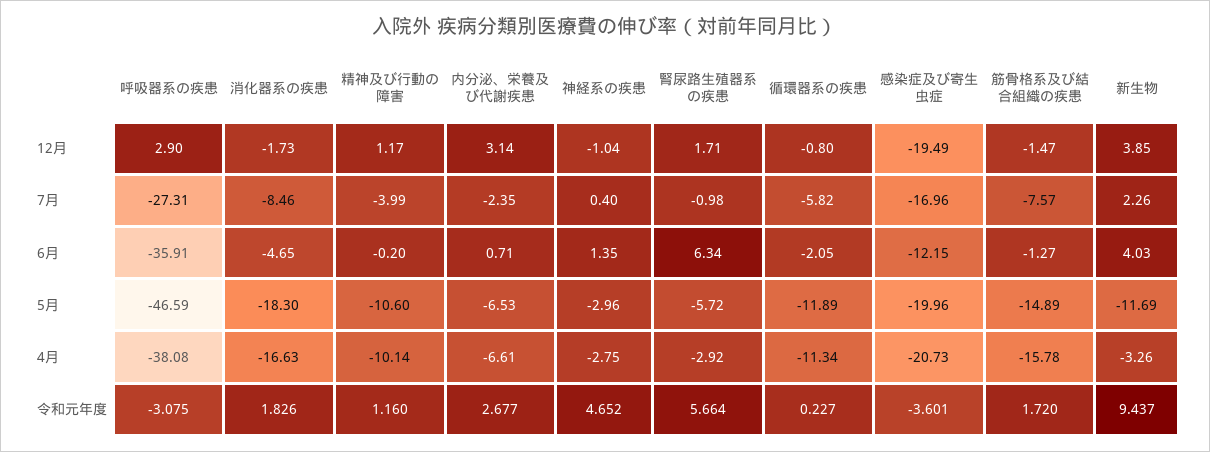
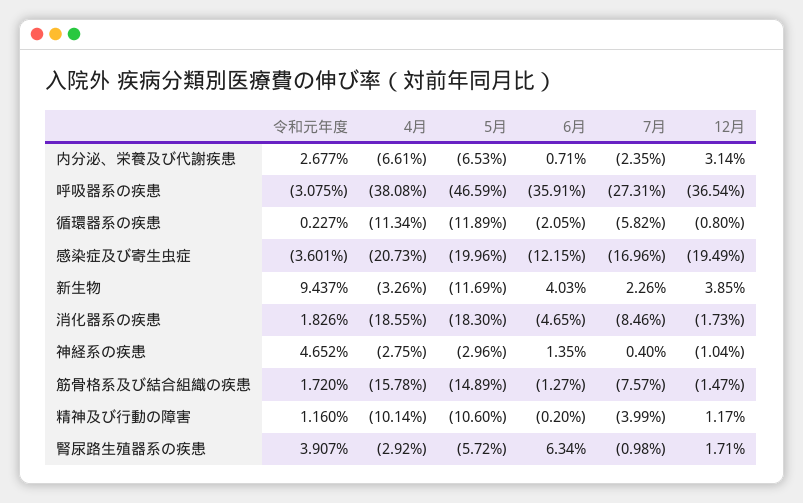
  {
    "呼吸器系の疾患": {
-     "12月": 2.9,
+     "12月": -36.54,
      "7月": -27.31,
      "6月": -35.91,
      "5月": -46.59,
      "4月": -38.08,
      "令和元年度": -3.075
    },
    "消化器系の疾患": {
      "12月": -1.73,
      "7月": -8.46,
      "6月": -4.65,
      "5月": -18.3,
-     "4月": -16.63,
+     "4月": -18.55,
      "令和元年度": 1.826
    },
    "精神及び行動の障害": {
      "12月": 1.17,
      "7月": -3.99,
      "6月": -0.2,
      "5月": -10.6,
      "4月": -10.14,
      "令和元年度": 1.16
    },
    "内分泌、栄養及び代謝疾患": {
      "12月": 3.14,
      "7月": -2.35,
      "6月": 0.71,
      "5月": -6.53,
      "4月": -6.61,
      "令和元年度": 2.677
    },
    "神経系の疾患": {
      "12月": -1.04,
      "7月": 0.4,
      "6月": 1.35,
      "5月": -2.96,
      "4月": -2.75,
      "令和元年度": 4.652
    },
    "腎尿路生殖器系の疾患": {
      "12月": 1.71,
      "7月": -0.98,
      "6月": 6.34,
      "5月": -5.72,
      "4月": -2.92,
-     "令和元年度": 5.664
+     "令和元年度": 3.907
    },
    "循環器系の疾患": {
      "12月": -0.8,
      "7月": -5.82,
      "6月": -2.05,
      "5月": -11.89,
      "4月": -11.34,
      "令和元年度": 0.227
    },
    "感染症及び寄生虫症": {
      "12月": -19.49,
      "7月": -16.96,
      "6月": -12.15,
      "5月": -19.96,
      "4月": -20.73,
      "令和元年度": -3.601
    },
    "筋骨格系及び結合組織の疾患": {
      "12月": -1.47,
      "7月": -7.57,
      "6月": -1.27,
      "5月": -14.89,
      "4月": -15.78,
      "令和元年度": 1.72
    },
    "新生物": {
      "12月": 3.85,
      "7月": 2.26,
      "6月": 4.03,
      "5月": -11.69,
      "4月": -3.26,
      "令和元年度": 9.437
    }
  }

